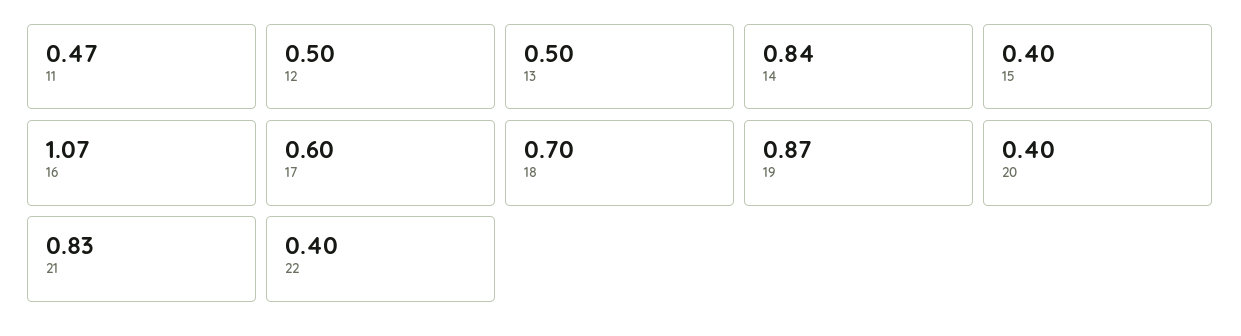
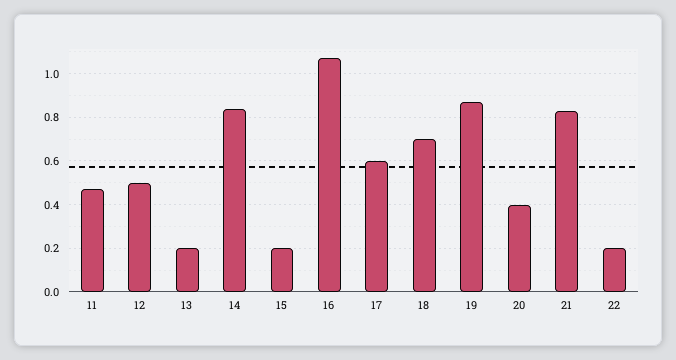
  {
    "11": 0.47,
    "12": 0.5,
-   "13": 0.5,
+   "13": 0.2,
    "14": 0.84,
-   "15": 0.4,
+   "15": 0.2,
    "16": 1.07,
    "17": 0.6,
    "18": 0.7,
    "19": 0.87,
    "20": 0.4,
    "21": 0.83,
-   "22": 0.4
+   "22": 0.2
  }

